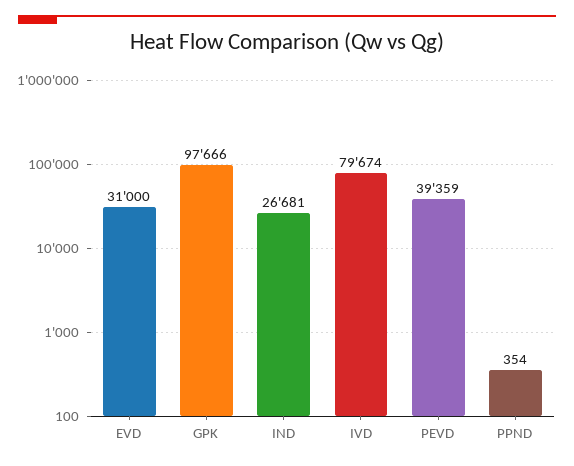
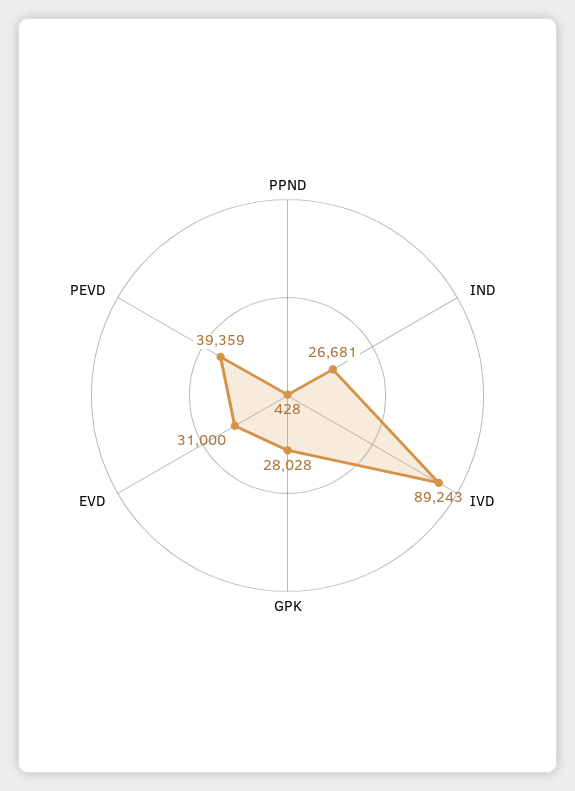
  {
    "EVD": 31000,
-   "GPK": 97666,
+   "GPK": 28028,
    "IND": 26681,
-   "IVD": 79674,
+   "IVD": 89243,
    "PEVD": 39359,
-   "PPND": 354
+   "PPND": 428
  }

